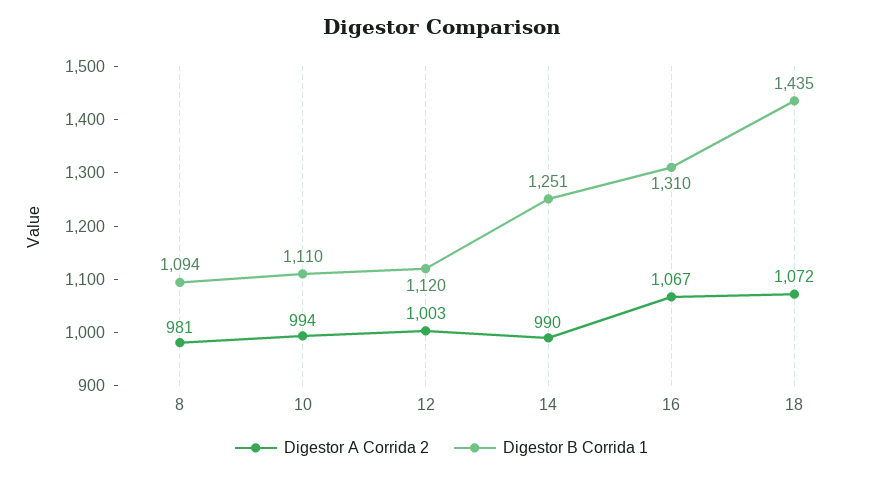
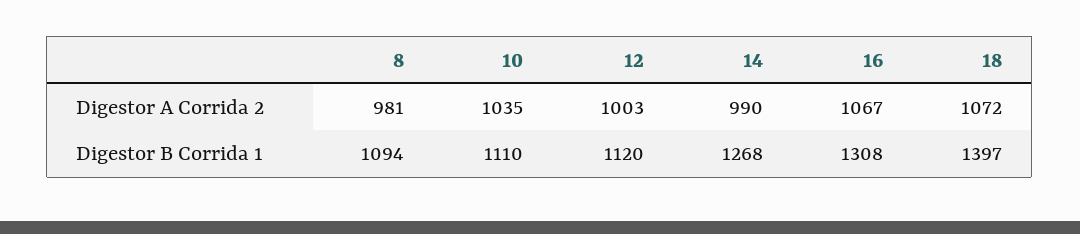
  {
    "Digestor A Corrida 2": {
      "8": 981,
-     "10": 994,
+     "10": 1035,
      "12": 1003,
      "14": 990,
      "16": 1067,
      "18": 1072
    },
    "Digestor B Corrida 1": {
      "8": 1094,
      "10": 1110,
      "12": 1120,
-     "14": 1251,
+     "14": 1268,
-     "16": 1310,
+     "16": 1308,
-     "18": 1435
+     "18": 1397
    }
  }

